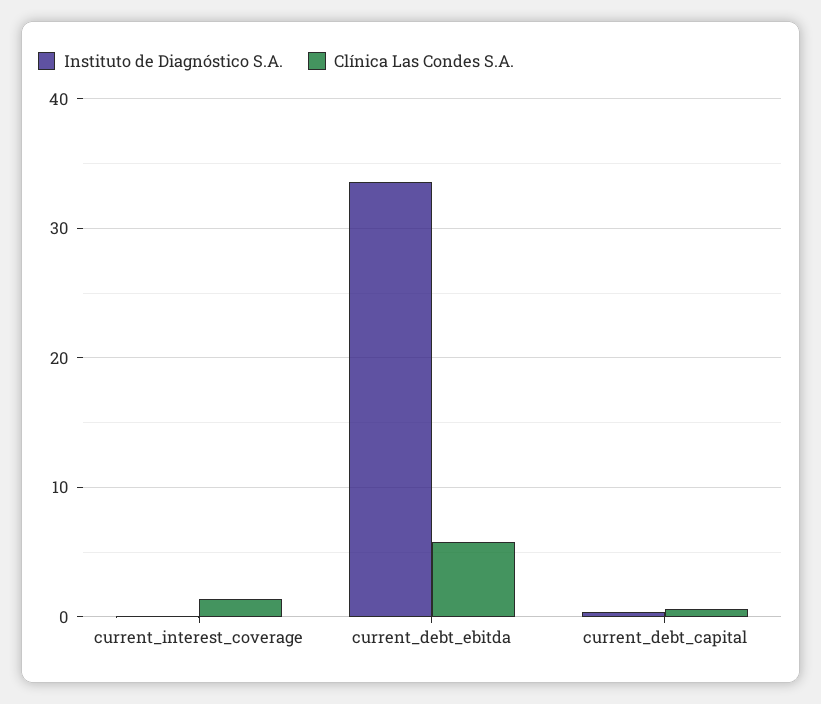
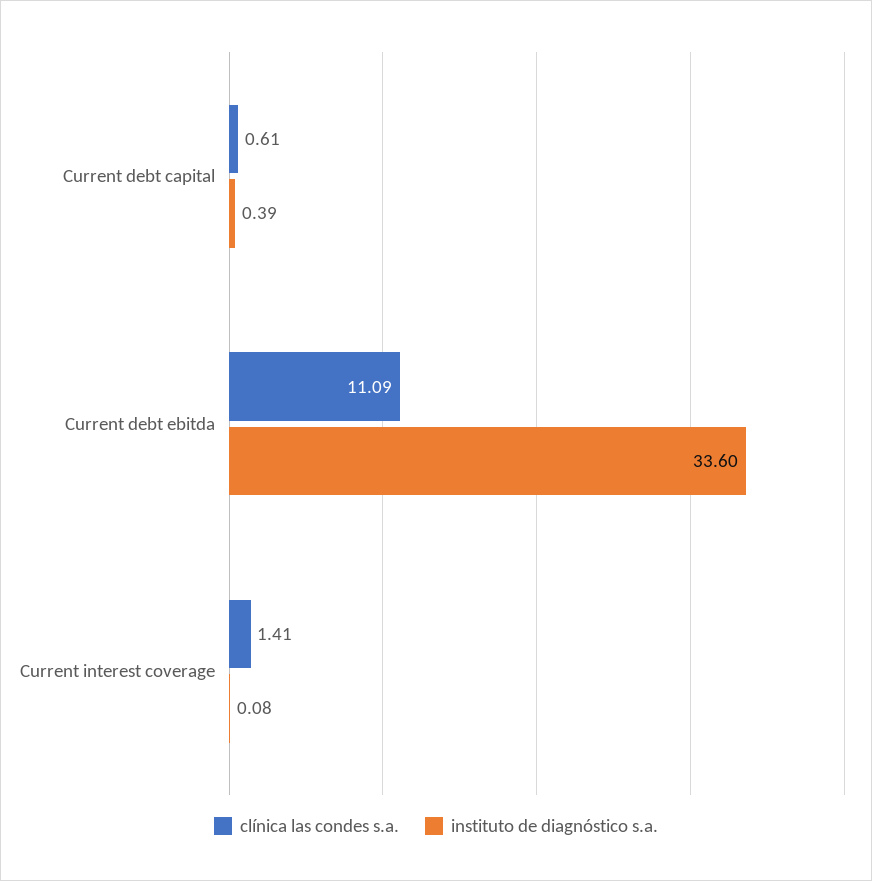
  {
    "Instituto de Diagnóstico S.A.": {
      "current_interest_coverage": 0.08,
      "current_debt_ebitda": 33.6,
      "current_debt_capital": 0.39
    },
    "Clínica Las Condes S.A.": {
      "current_interest_coverage": 1.41,
-     "current_debt_ebitda": 6,
+     "current_debt_ebitda": 11.09,
      "current_debt_capital": 0.61
    }
  }

